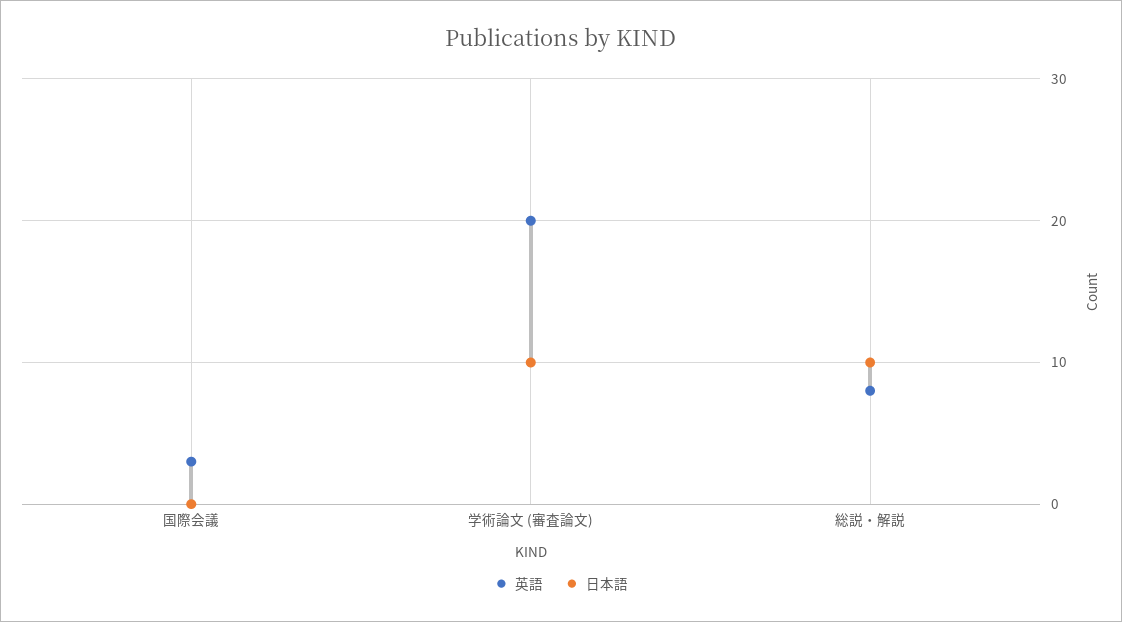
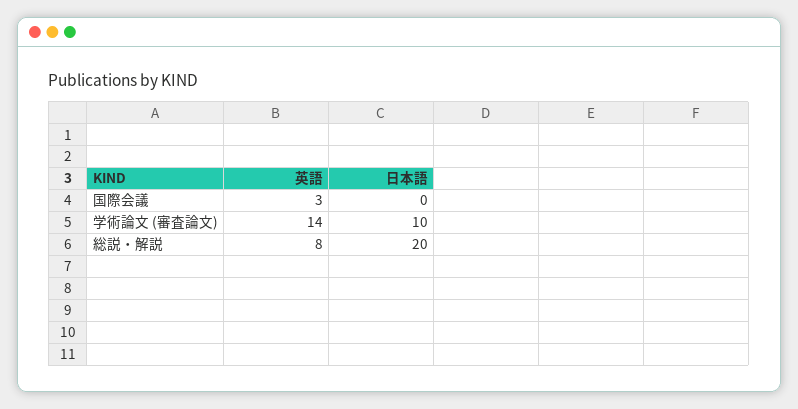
  {
    "英語": {
      "国際会議": 3,
-     "学術論文 (審査論文)": 20,
+     "学術論文 (審査論文)": 14,
      "総説・解説": 8
    },
    "日本語": {
      "国際会議": 0,
      "学術論文 (審査論文)": 10,
-     "総説・解説": 10
+     "総説・解説": 20
    }
  }

